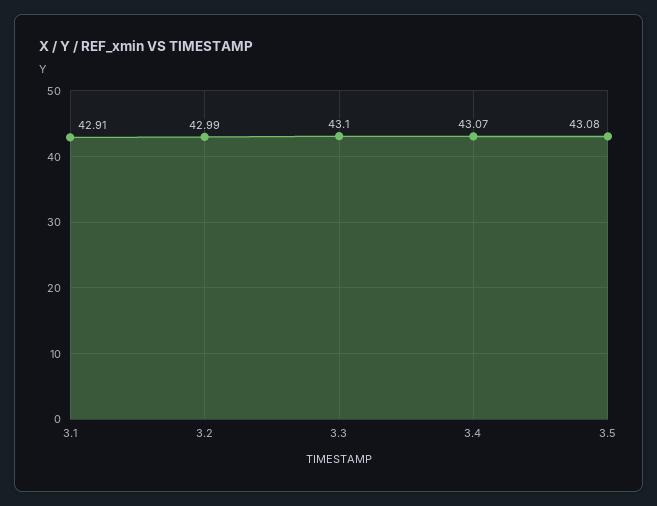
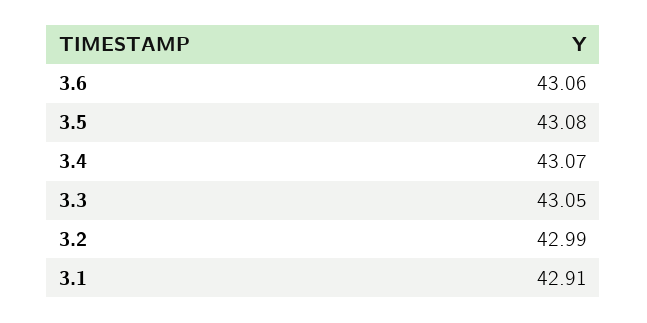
  {
    "3.1": 42.91,
    "3.2": 42.99,
-   "3.3": 43.1,
+   "3.3": 43.05,
    "3.4": 43.07,
-   "3.5": 43.08
+   "3.5": 43.08,
+   "3.6": 43.06
  }

